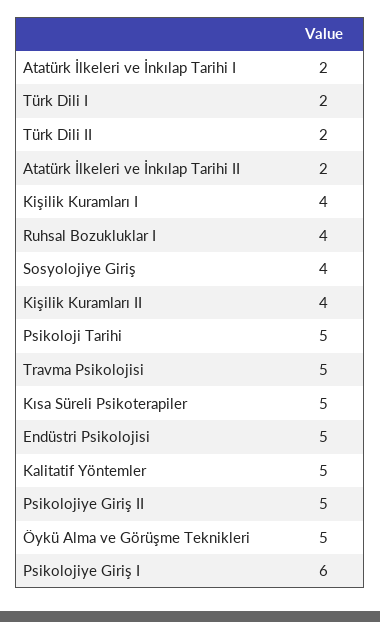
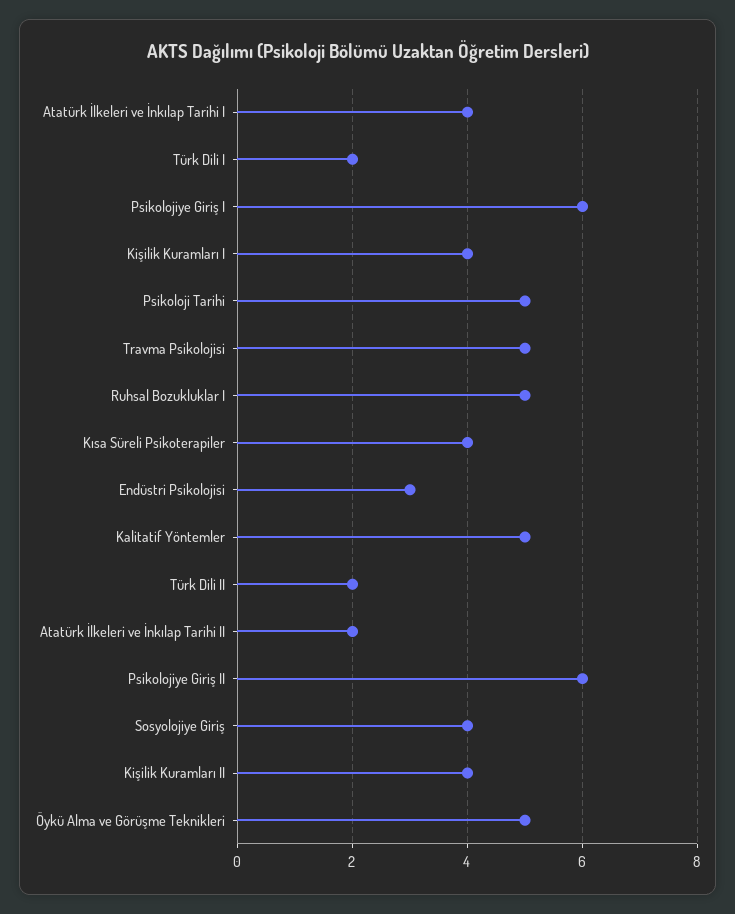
  {
-   "Atatürk İlkeleri ve İnkılap Tarihi I": 2,
+   "Atatürk İlkeleri ve İnkılap Tarihi I": 4,
    "Türk Dili I": 2,
    "Türk Dili II": 2,
    "Atatürk İlkeleri ve İnkılap Tarihi II": 2,
    "Kişilik Kuramları I": 4,
-   "Ruhsal Bozukluklar I": 4,
+   "Ruhsal Bozukluklar I": 5,
    "Sosyolojiye Giriş": 4,
    "Kişilik Kuramları II": 4,
    "Psikoloji Tarihi": 5,
    "Travma Psikolojisi": 5,
-   "Kısa Süreli Psikoterapiler": 5,
+   "Kısa Süreli Psikoterapiler": 4,
-   "Endüstri Psikolojisi": 5,
+   "Endüstri Psikolojisi": 3,
    "Kalitatif Yöntemler": 5,
-   "Psikolojiye Giriş II": 5,
+   "Psikolojiye Giriş II": 6,
    "Öykü Alma ve Görüşme Teknikleri": 5,
    "Psikolojiye Giriş I": 6
  }

